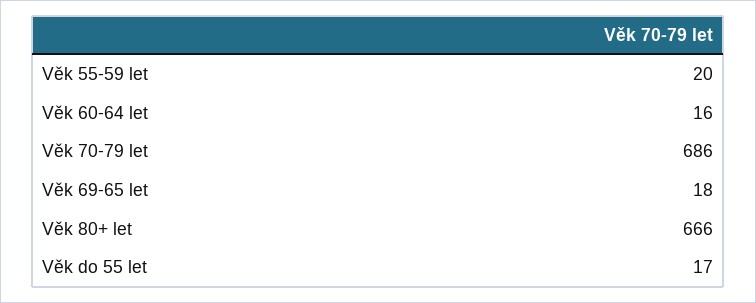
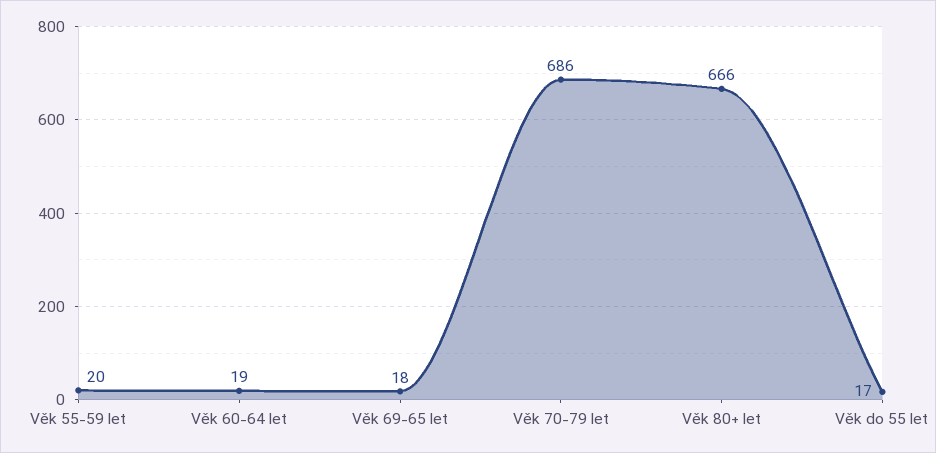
  {
    "Věk 55-59 let": 20,
-   "Věk 60-64 let": 16,
+   "Věk 60-64 let": 19,
    "Věk 70-79 let": 686,
    "Věk 69-65 let": 18,
    "Věk 80+ let": 666,
    "Věk do 55 let": 17
  }

